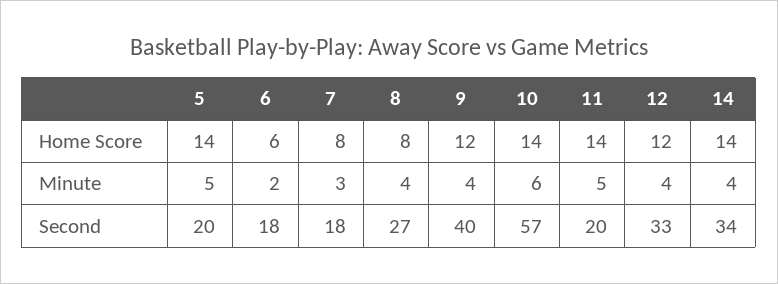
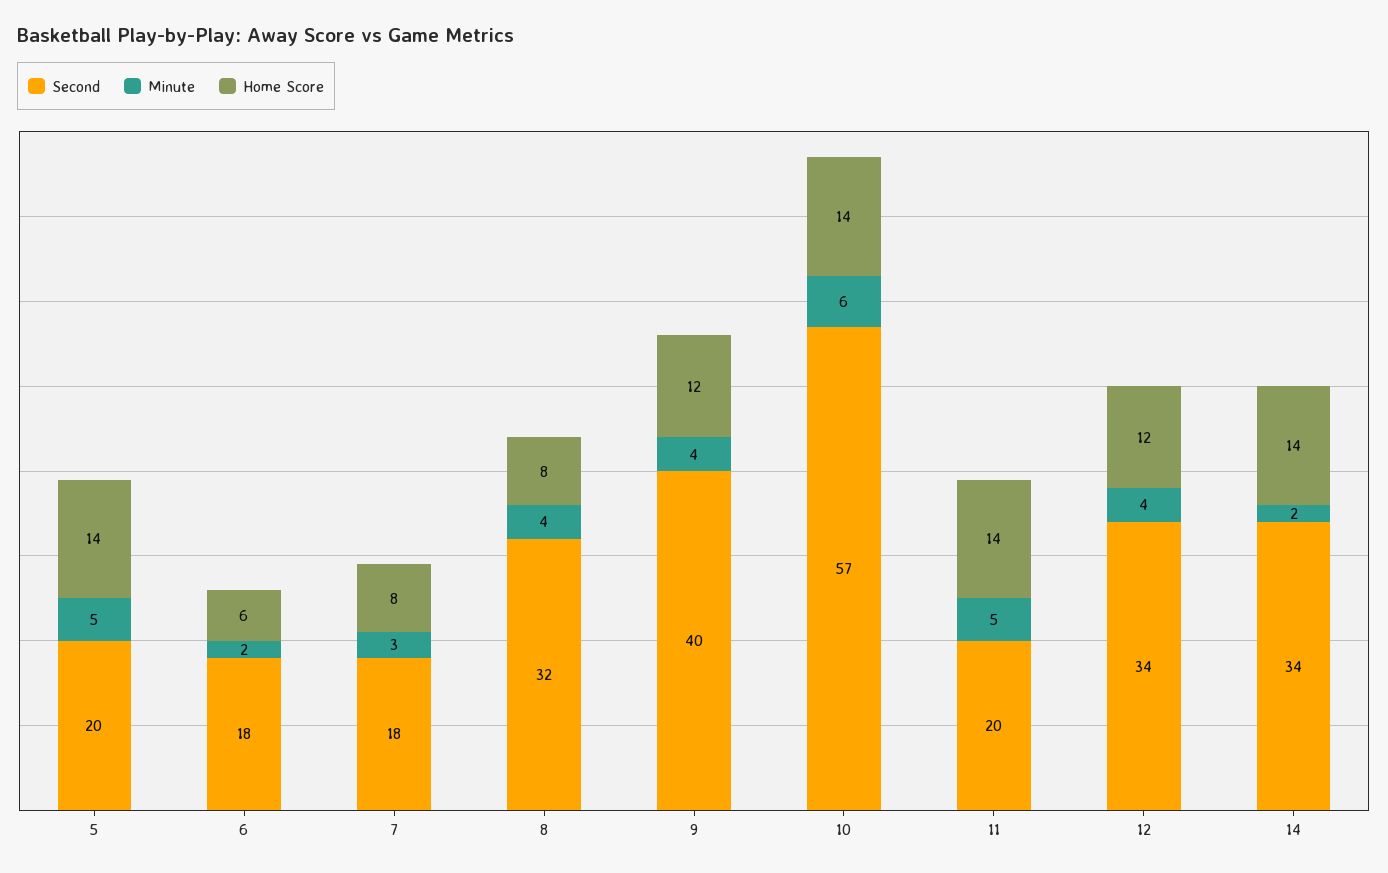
  {
    "Home Score": {
      "5": 14,
      "6": 6,
      "7": 8,
      "8": 8,
      "9": 12,
      "10": 14,
      "11": 14,
      "12": 12,
      "14": 14
    },
    "Minute": {
      "5": 5,
      "6": 2,
      "7": 3,
      "8": 4,
      "9": 4,
      "10": 6,
      "11": 5,
      "12": 4,
-     "14": 4
+     "14": 2
    },
    "Second": {
      "5": 20,
      "6": 18,
      "7": 18,
-     "8": 27,
+     "8": 32,
      "9": 40,
      "10": 57,
      "11": 20,
-     "12": 33,
+     "12": 34,
      "14": 34
    }
  }

